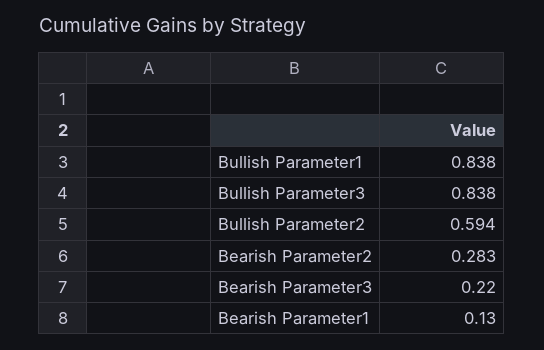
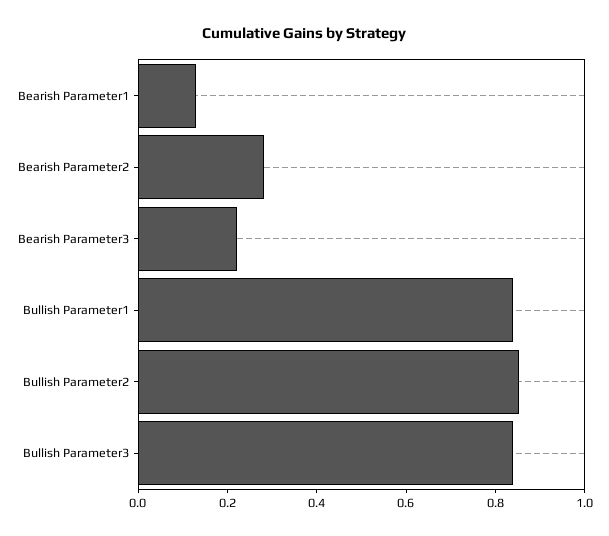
  {
    "Bullish Parameter1": 0.838,
    "Bullish Parameter3": 0.838,
-   "Bullish Parameter2": 0.594,
+   "Bullish Parameter2": 0.85,
    "Bearish Parameter2": 0.283,
    "Bearish Parameter3": 0.22,
    "Bearish Parameter1": 0.13
  }

